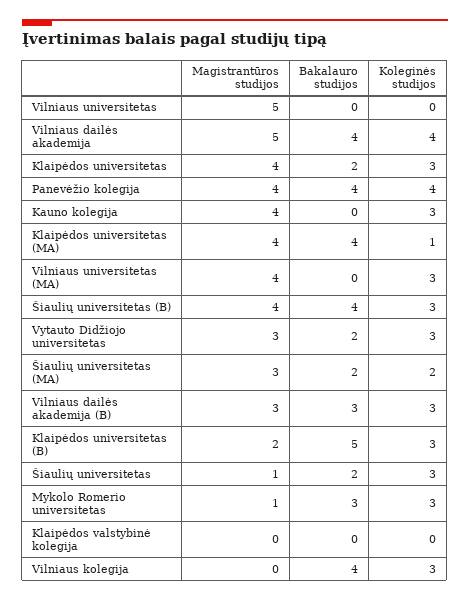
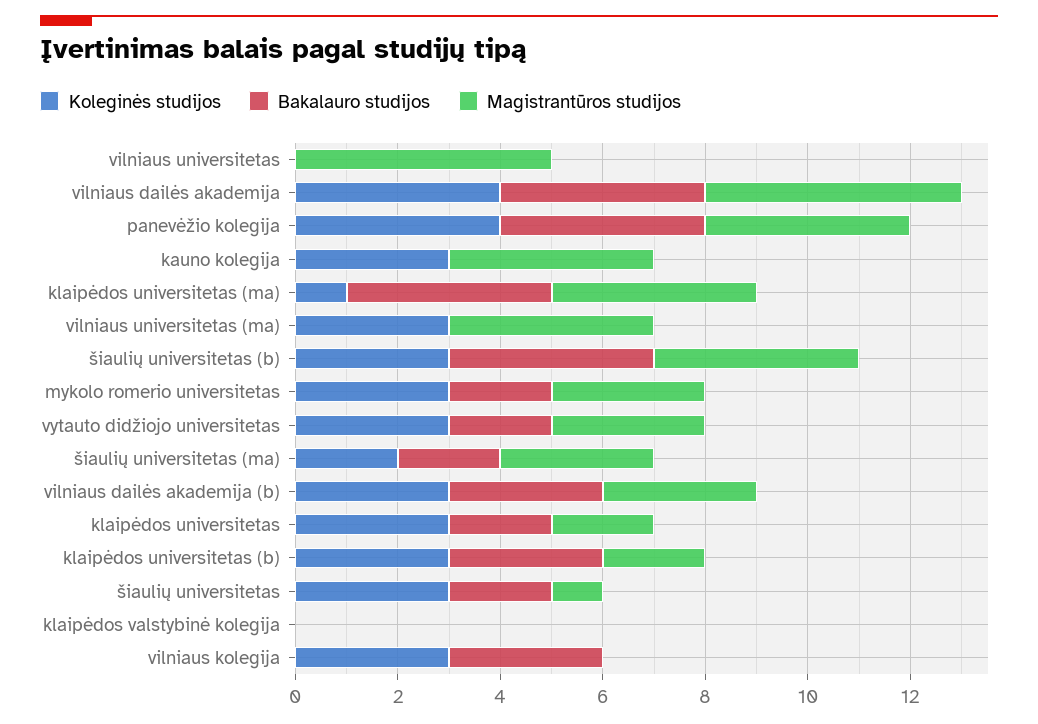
  {
    "Magistrantūros studijos": {
      "Vilniaus universitetas": 5,
      "Vilniaus dailės akademija": 5,
-     "Klaipėdos universitetas": 4,
+     "Klaipėdos universitetas": 2,
      "Panevėžio kolegija": 4,
      "Kauno kolegija": 4,
      "Klaipėdos universitetas (MA)": 4,
      "Vilniaus universitetas (MA)": 4,
      "Šiaulių universitetas (B)": 4,
      "Vytauto Didžiojo universitetas": 3,
      "Šiaulių universitetas (MA)": 3,
      "Vilniaus dailės akademija (B)": 3,
      "Klaipėdos universitetas (B)": 2,
      "Šiaulių universitetas": 1,
-     "Mykolo Romerio universitetas": 1,
+     "Mykolo Romerio universitetas": 3,
      "Klaipėdos valstybinė kolegija": 0,
      "Vilniaus kolegija": 0
    },
    "Bakalauro studijos": {
      "Vilniaus universitetas": 0,
      "Vilniaus dailės akademija": 4,
      "Klaipėdos universitetas": 2,
      "Panevėžio kolegija": 4,
      "Kauno kolegija": 0,
      "Klaipėdos universitetas (MA)": 4,
      "Vilniaus universitetas (MA)": 0,
      "Šiaulių universitetas (B)": 4,
      "Vytauto Didžiojo universitetas": 2,
      "Šiaulių universitetas (MA)": 2,
      "Vilniaus dailės akademija (B)": 3,
-     "Klaipėdos universitetas (B)": 5,
+     "Klaipėdos universitetas (B)": 3,
      "Šiaulių universitetas": 2,
-     "Mykolo Romerio universitetas": 3,
+     "Mykolo Romerio universitetas": 2,
      "Klaipėdos valstybinė kolegija": 0,
-     "Vilniaus kolegija": 4
+     "Vilniaus kolegija": 3
    },
    "Koleginės studijos": {
      "Vilniaus universitetas": 0,
      "Vilniaus dailės akademija": 4,
      "Klaipėdos universitetas": 3,
      "Panevėžio kolegija": 4,
      "Kauno kolegija": 3,
      "Klaipėdos universitetas (MA)": 1,
      "Vilniaus universitetas (MA)": 3,
      "Šiaulių universitetas (B)": 3,
      "Vytauto Didžiojo universitetas": 3,
      "Šiaulių universitetas (MA)": 2,
      "Vilniaus dailės akademija (B)": 3,
      "Klaipėdos universitetas (B)": 3,
      "Šiaulių universitetas": 3,
      "Mykolo Romerio universitetas": 3,
      "Klaipėdos valstybinė kolegija": 0,
      "Vilniaus kolegija": 3
    }
  }

